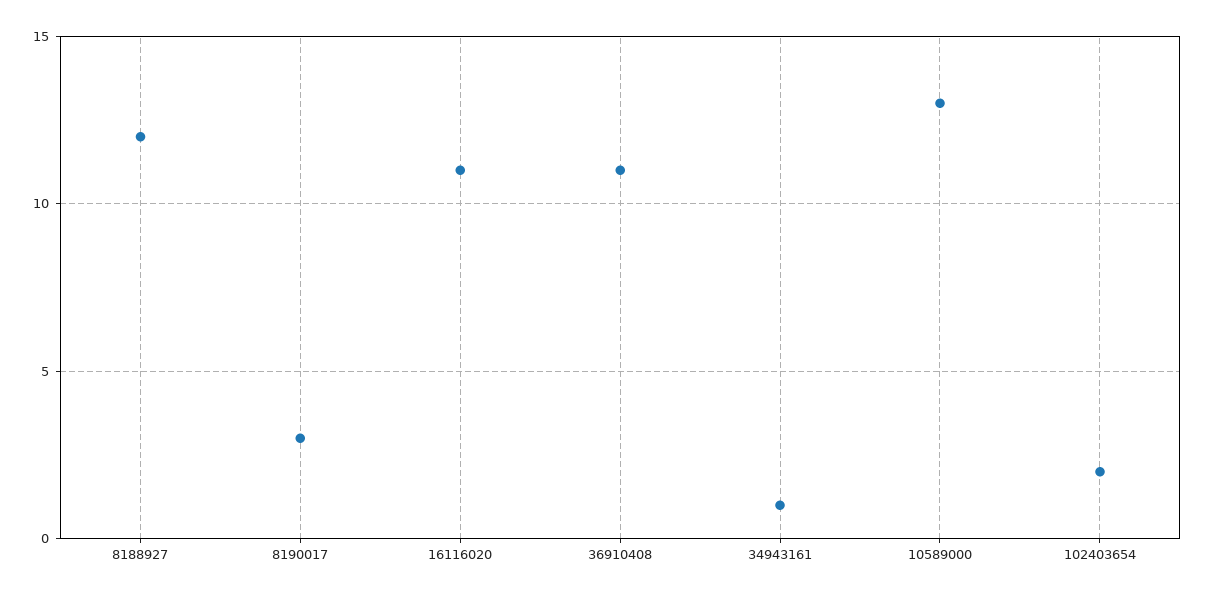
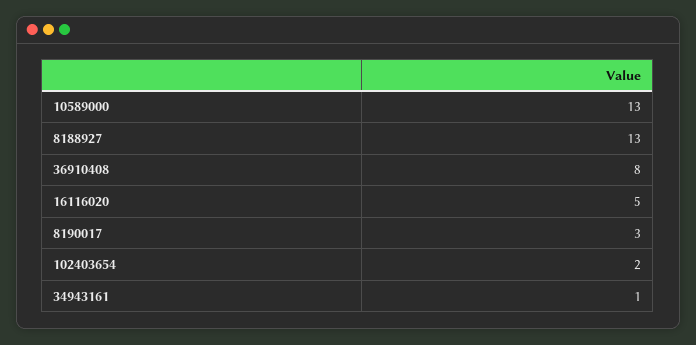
  {
-   "8188927": 12,
+   "8188927": 13,
    "8190017": 3,
-   "16116020": 11,
+   "16116020": 5,
-   "36910408": 11,
+   "36910408": 8,
    "34943161": 1,
    "10589000": 13,
    "102403654": 2
  }

